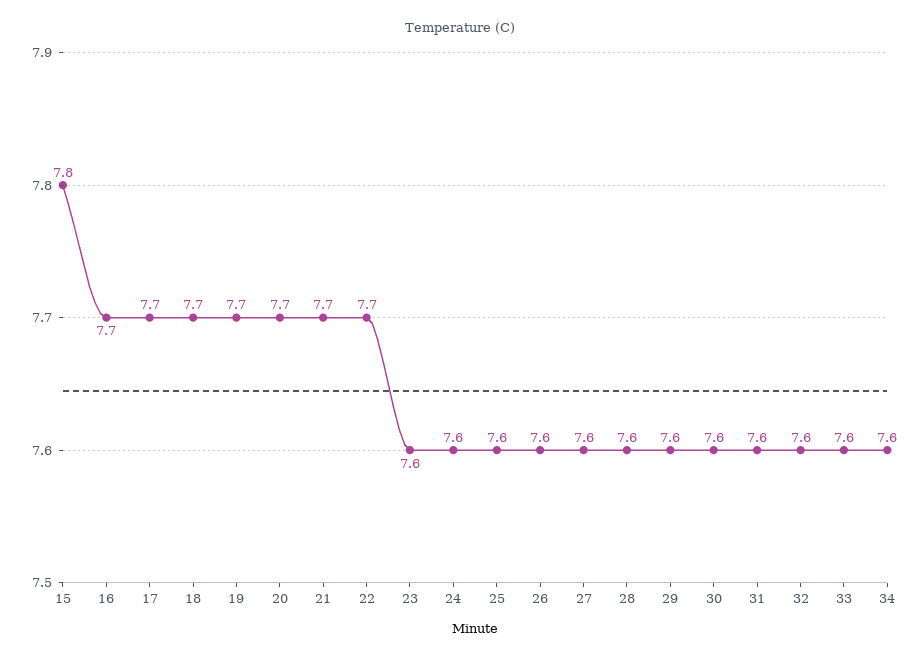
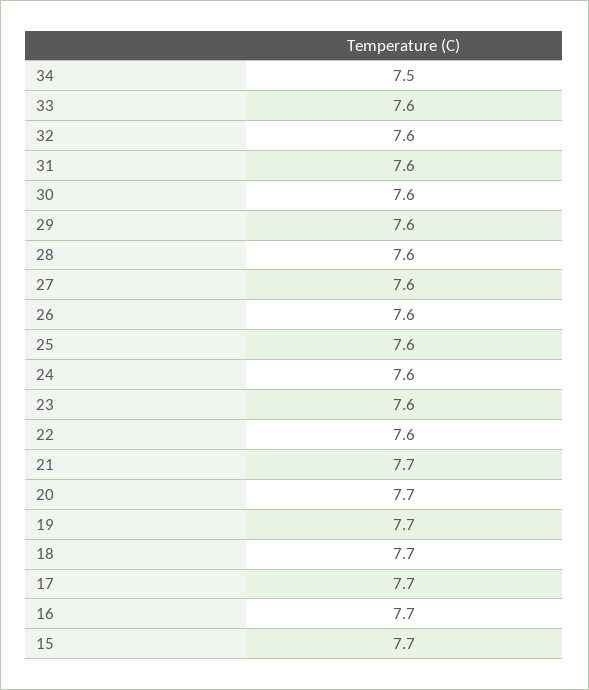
  {
-   "15": 7.8,
+   "15": 7.7,
    "16": 7.7,
    "17": 7.7,
    "18": 7.7,
    "19": 7.7,
    "20": 7.7,
    "21": 7.7,
-   "22": 7.7,
+   "22": 7.6,
    "23": 7.6,
    "24": 7.6,
    "25": 7.6,
    "26": 7.6,
    "27": 7.6,
    "28": 7.6,
    "29": 7.6,
    "30": 7.6,
    "31": 7.6,
    "32": 7.6,
    "33": 7.6,
-   "34": 7.6
+   "34": 7.5
  }

